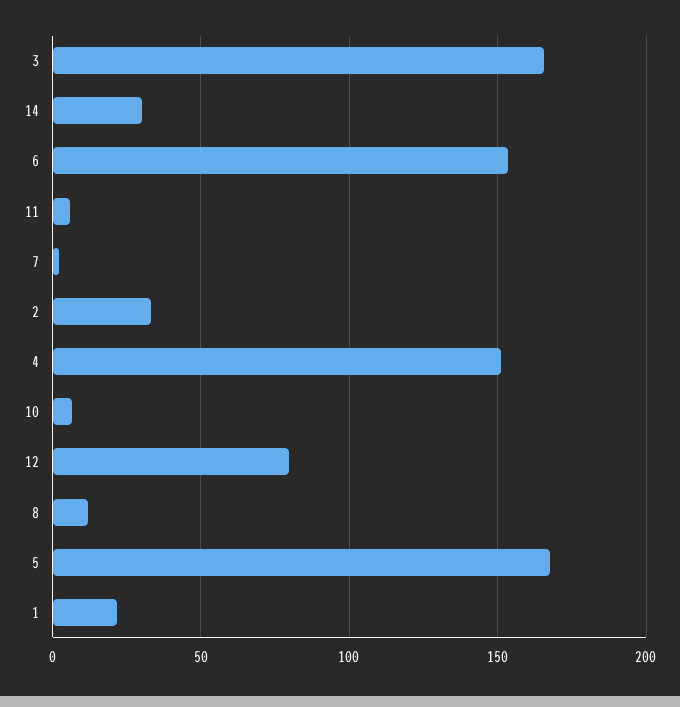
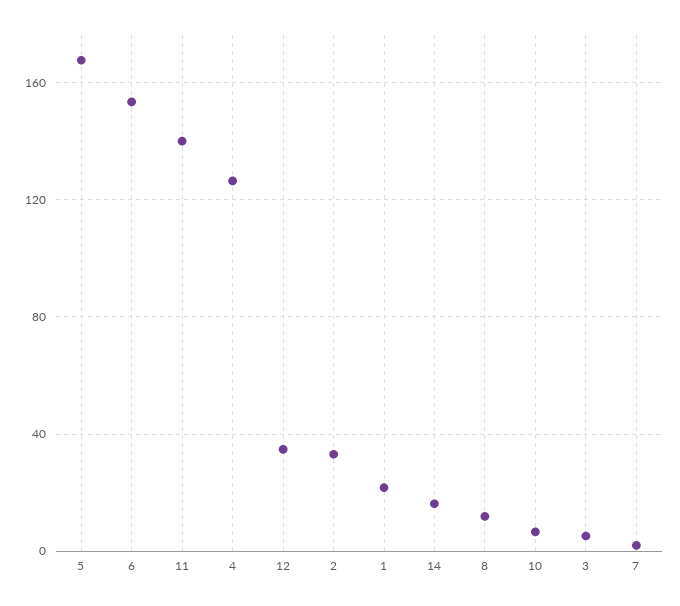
  {
-   "3": 165,
+   "3": 5,
-   "14": 30,
+   "14": 15,
    "6": 155,
-   "11": 5,
+   "11": 140,
    "7": 0,
    "2": 35,
-   "4": 150,
+   "4": 125,
    "10": 5,
-   "12": 80,
+   "12": 35,
    "8": 10,
    "5": 170,
    "1": 20
  }

